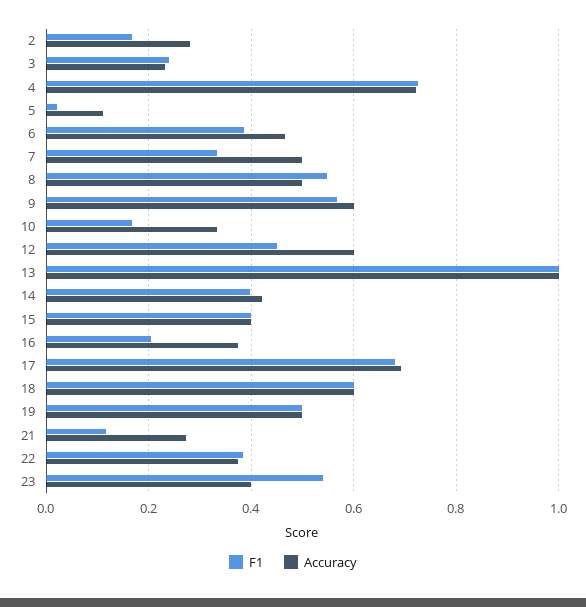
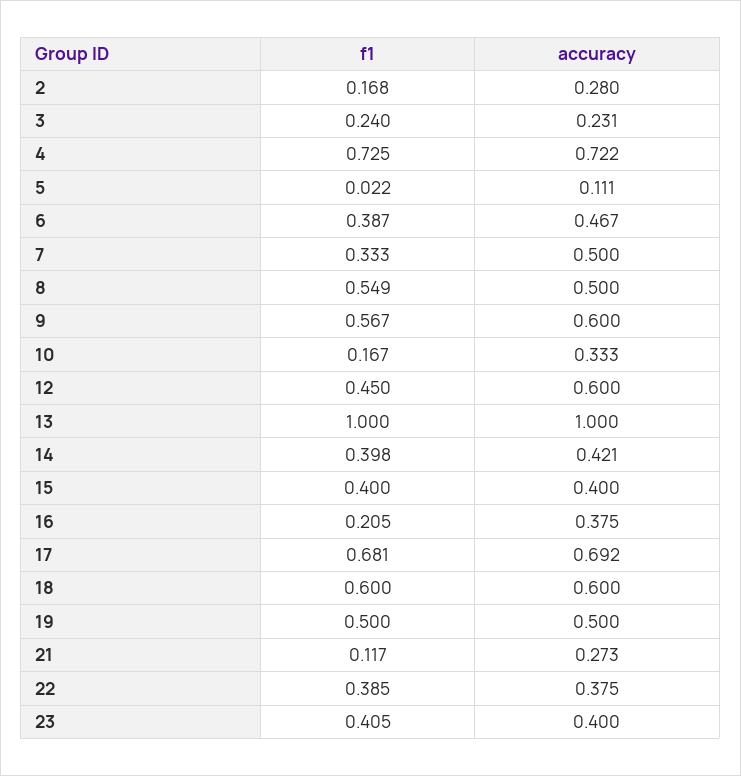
  {
    "F1": {
      "2": 0.168,
      "3": 0.24,
      "4": 0.725,
      "5": 0.022,
      "6": 0.387,
      "7": 0.333,
      "8": 0.549,
      "9": 0.567,
      "10": 0.167,
      "12": 0.45,
      "13": 1,
      "14": 0.398,
      "15": 0.4,
      "16": 0.205,
      "17": 0.681,
      "18": 0.6,
      "19": 0.5,
      "21": 0.117,
      "22": 0.385,
-     "23": 0.54
+     "23": 0.405
    },
    "Accuracy": {
      "2": 0.28,
      "3": 0.231,
      "4": 0.722,
      "5": 0.111,
      "6": 0.467,
      "7": 0.5,
      "8": 0.5,
      "9": 0.6,
      "10": 0.333,
      "12": 0.6,
      "13": 1,
      "14": 0.421,
      "15": 0.4,
      "16": 0.375,
      "17": 0.692,
      "18": 0.6,
      "19": 0.5,
      "21": 0.273,
      "22": 0.375,
      "23": 0.4
    }
  }

